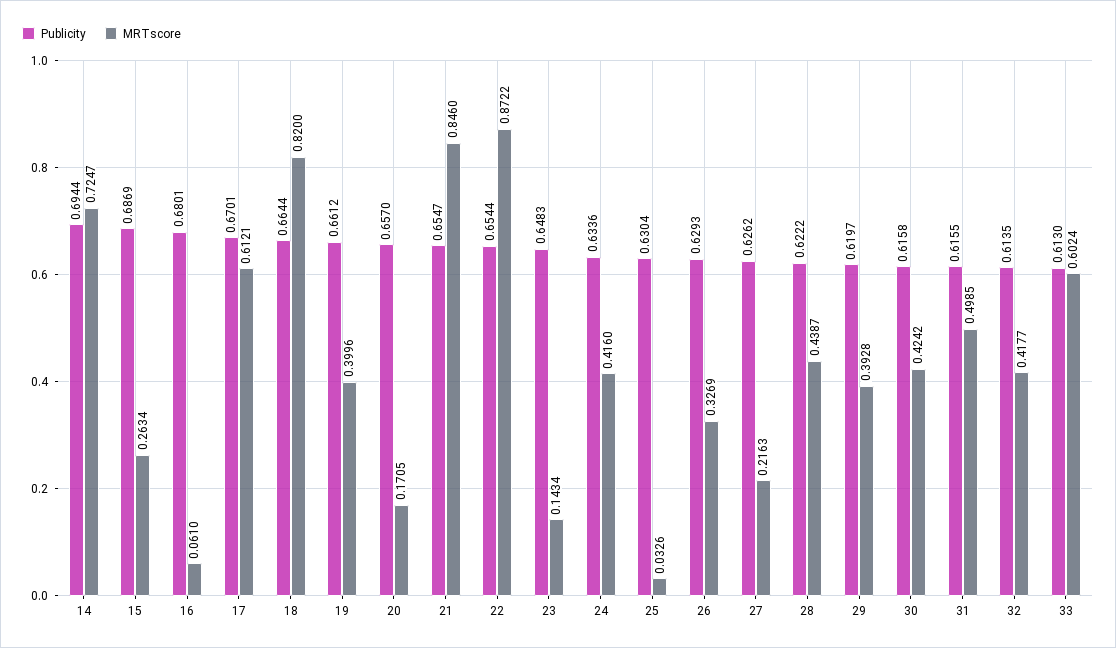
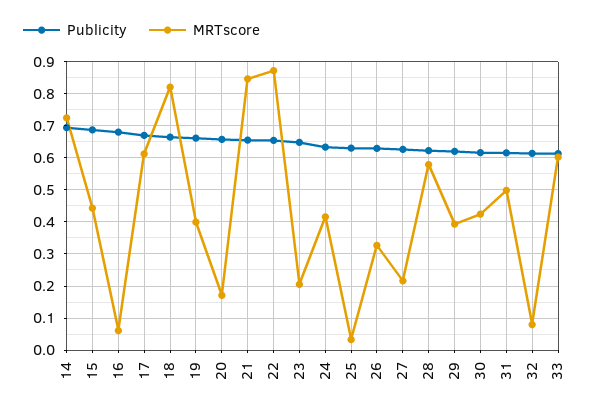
  {
    "Publicity": {
      "14": 0.6944,
      "15": 0.6869,
      "16": 0.6801,
      "17": 0.6701,
      "18": 0.6644,
      "19": 0.6612,
      "20": 0.657,
      "21": 0.6547,
      "22": 0.6544,
      "23": 0.6483,
      "24": 0.6336,
      "25": 0.6304,
      "26": 0.6293,
      "27": 0.6262,
      "28": 0.6222,
      "29": 0.6197,
      "30": 0.6158,
      "31": 0.6155,
      "32": 0.6135,
      "33": 0.613
    },
    "MRTscore": {
      "14": 0.7247,
-     "15": 0.2634,
+     "15": 0.44,
      "16": 0.061,
      "17": 0.6121,
      "18": 0.82,
      "19": 0.3996,
      "20": 0.1705,
      "21": 0.846,
      "22": 0.8722,
-     "23": 0.1434,
+     "23": 0.2,
      "24": 0.416,
      "25": 0.0326,
      "26": 0.3269,
      "27": 0.2163,
-     "28": 0.4387,
+     "28": 0.58,
      "29": 0.3928,
      "30": 0.4242,
      "31": 0.4985,
-     "32": 0.4177,
+     "32": 0.08,
      "33": 0.6024
    }
  }

